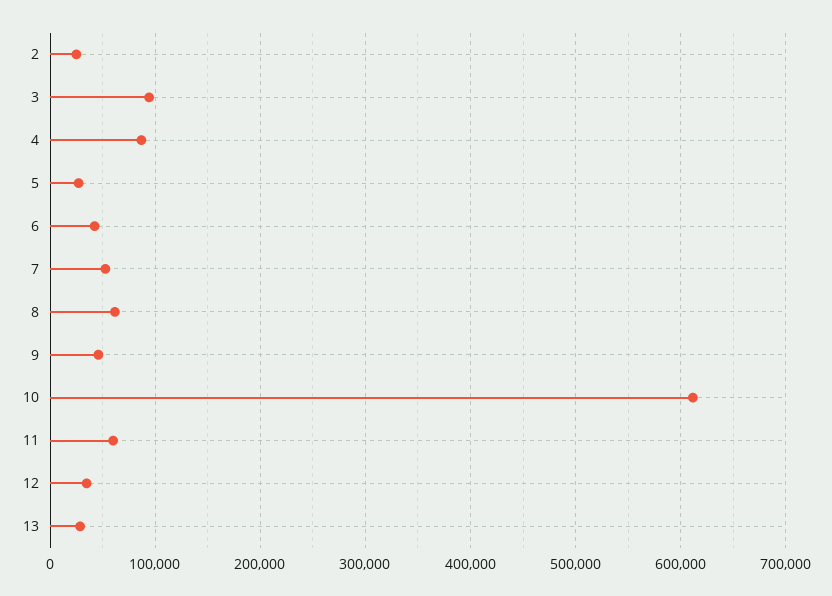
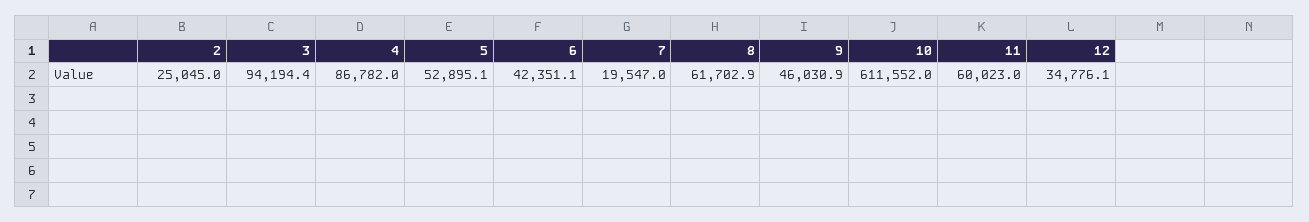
  {
    "2": 25045,
    "3": 94194.4,
    "4": 86782,
-   "5": 30000,
+   "5": 52895.1,
    "6": 42351.1,
-   "7": 50000,
+   "7": 19547,
    "8": 61702.9,
    "9": 46030.9,
    "10": 611552,
    "11": 60023,
-   "12": 34776.1,
+   "12": 34776.1
-   "13": 30000
  }

